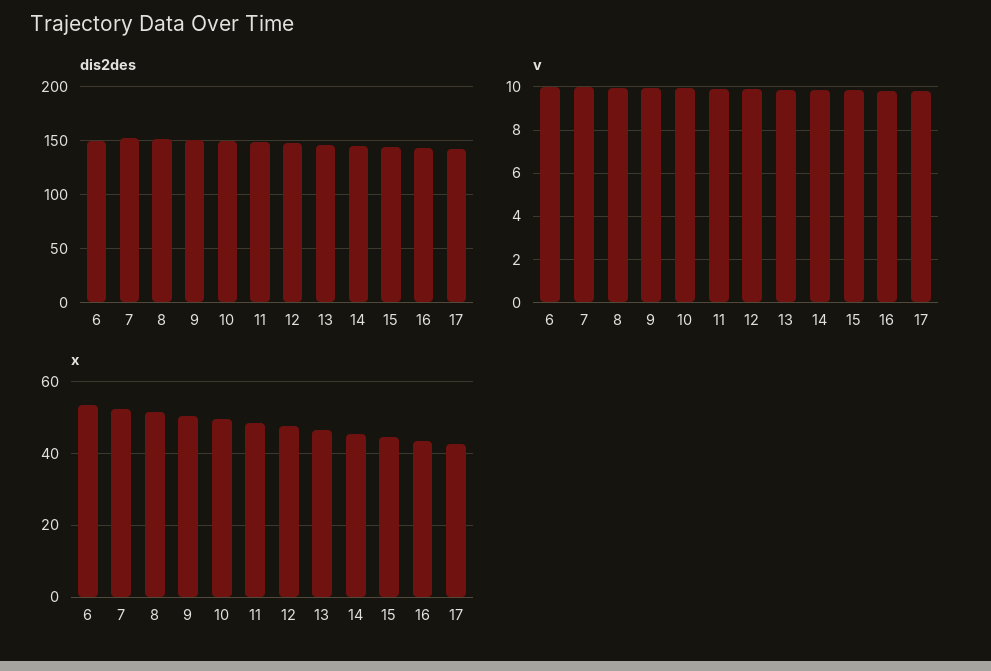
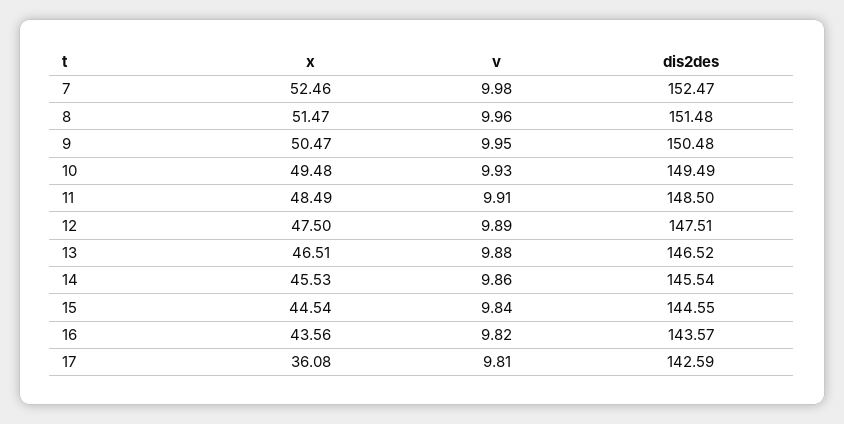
  {
    "dis2des": {
-     "6": 150,
      "7": 152.47,
      "8": 151.48,
      "9": 150.48,
      "10": 149.49,
      "11": 148.5,
      "12": 147.51,
      "13": 146.52,
      "14": 145.54,
      "15": 144.55,
      "16": 143.57,
      "17": 142.59
    },
    "v": {
-     "6": 10,
      "7": 9.98,
      "8": 9.96,
      "9": 9.95,
      "10": 9.93,
      "11": 9.91,
      "12": 9.89,
      "13": 9.88,
      "14": 9.86,
      "15": 9.84,
      "16": 9.82,
      "17": 9.81
    },
    "x": {
-     "6": 54,
      "7": 52.46,
      "8": 51.47,
      "9": 50.47,
      "10": 49.48,
      "11": 48.49,
      "12": 47.5,
      "13": 46.51,
      "14": 45.53,
      "15": 44.54,
      "16": 43.56,
-     "17": 42
+     "17": 36.08
    }
  }

